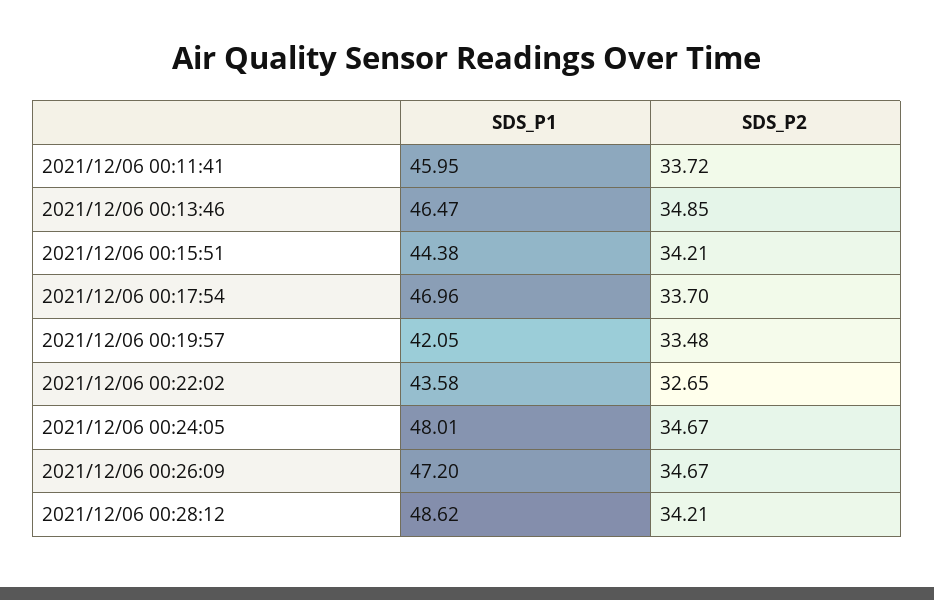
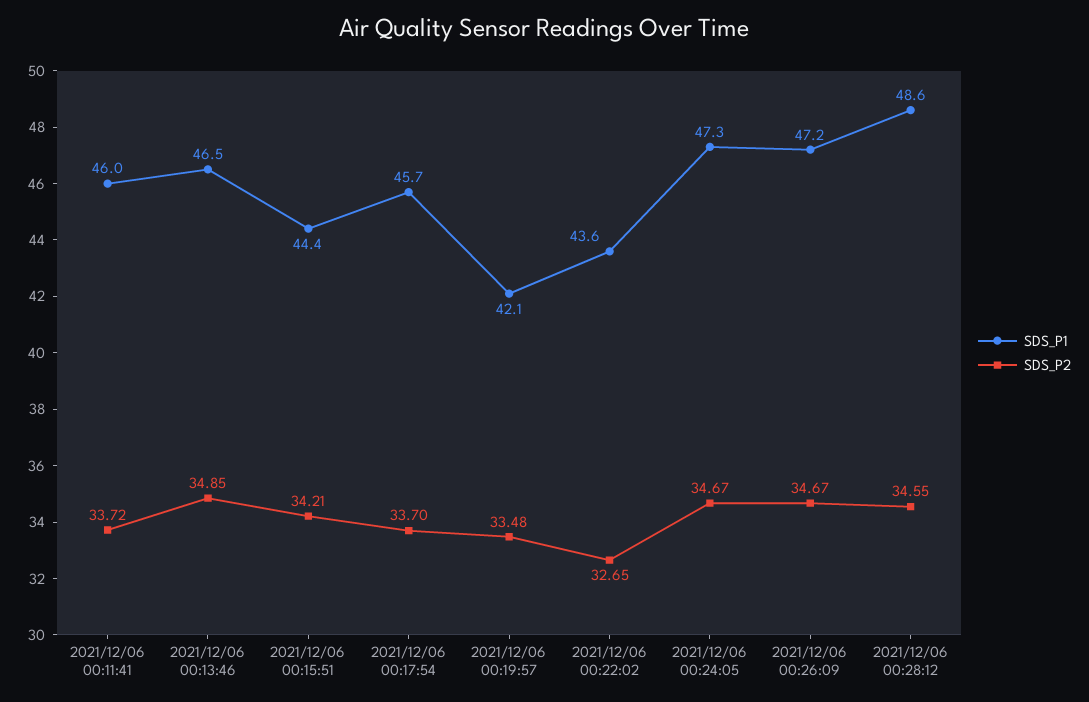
  {
    "SDS_P1": {
      "2021/12/06 00:11:41": 45.95,
      "2021/12/06 00:13:46": 46.47,
      "2021/12/06 00:15:51": 44.38,
-     "2021/12/06 00:17:54": 46.96,
+     "2021/12/06 00:17:54": 45.7,
      "2021/12/06 00:19:57": 42.05,
      "2021/12/06 00:22:02": 43.58,
-     "2021/12/06 00:24:05": 48.01,
+     "2021/12/06 00:24:05": 47.3,
      "2021/12/06 00:26:09": 47.2,
      "2021/12/06 00:28:12": 48.62
    },
    "SDS_P2": {
      "2021/12/06 00:11:41": 33.72,
      "2021/12/06 00:13:46": 34.85,
      "2021/12/06 00:15:51": 34.21,
      "2021/12/06 00:17:54": 33.7,
      "2021/12/06 00:19:57": 33.48,
      "2021/12/06 00:22:02": 32.65,
      "2021/12/06 00:24:05": 34.67,
      "2021/12/06 00:26:09": 34.67,
-     "2021/12/06 00:28:12": 34.21
+     "2021/12/06 00:28:12": 34.55
    }
  }

